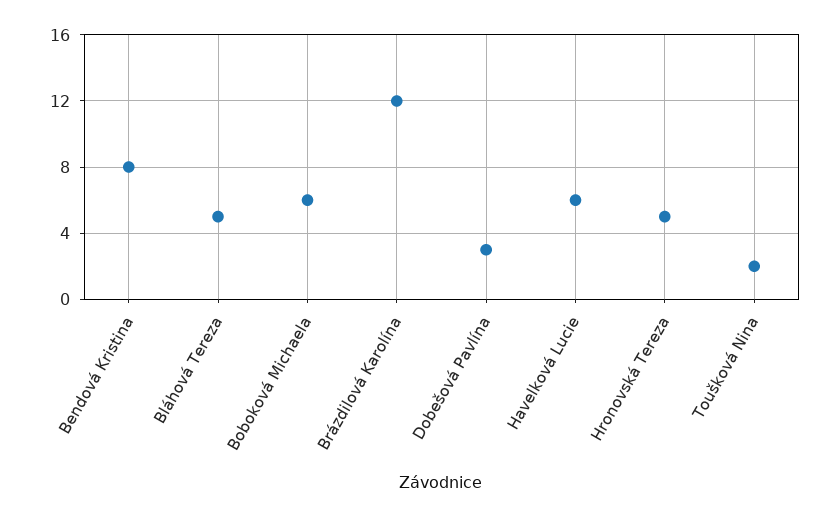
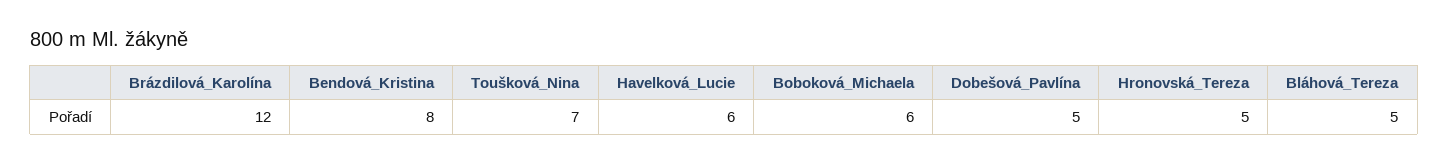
  {
    "Bendová Kristina": 8,
    "Bláhová Tereza": 5,
    "Boboková Michaela": 6,
    "Brázdilová Karolína": 12,
-   "Dobešová Pavlína": 3,
+   "Dobešová Pavlína": 5,
    "Havelková Lucie": 6,
    "Hronovská Tereza": 5,
-   "Toušková Nina": 2
+   "Toušková Nina": 7
  }

